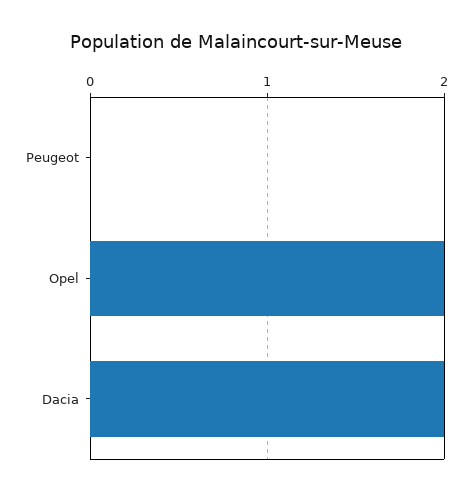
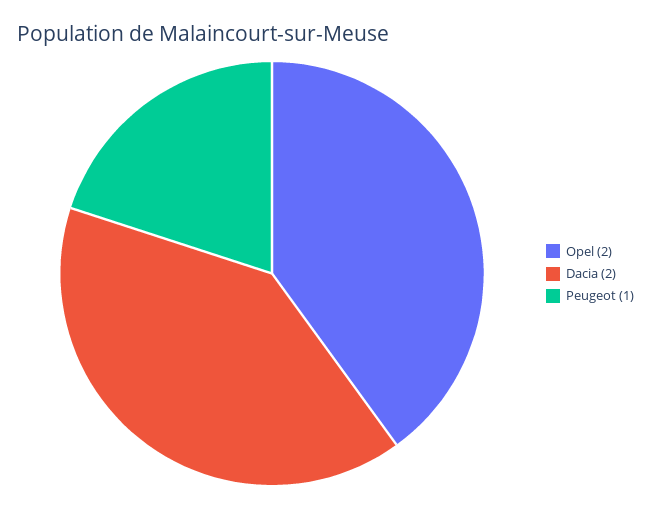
  {
-   "Peugeot": 0,
+   "Peugeot": 1,
    "Opel": 2,
    "Dacia": 2
  }

